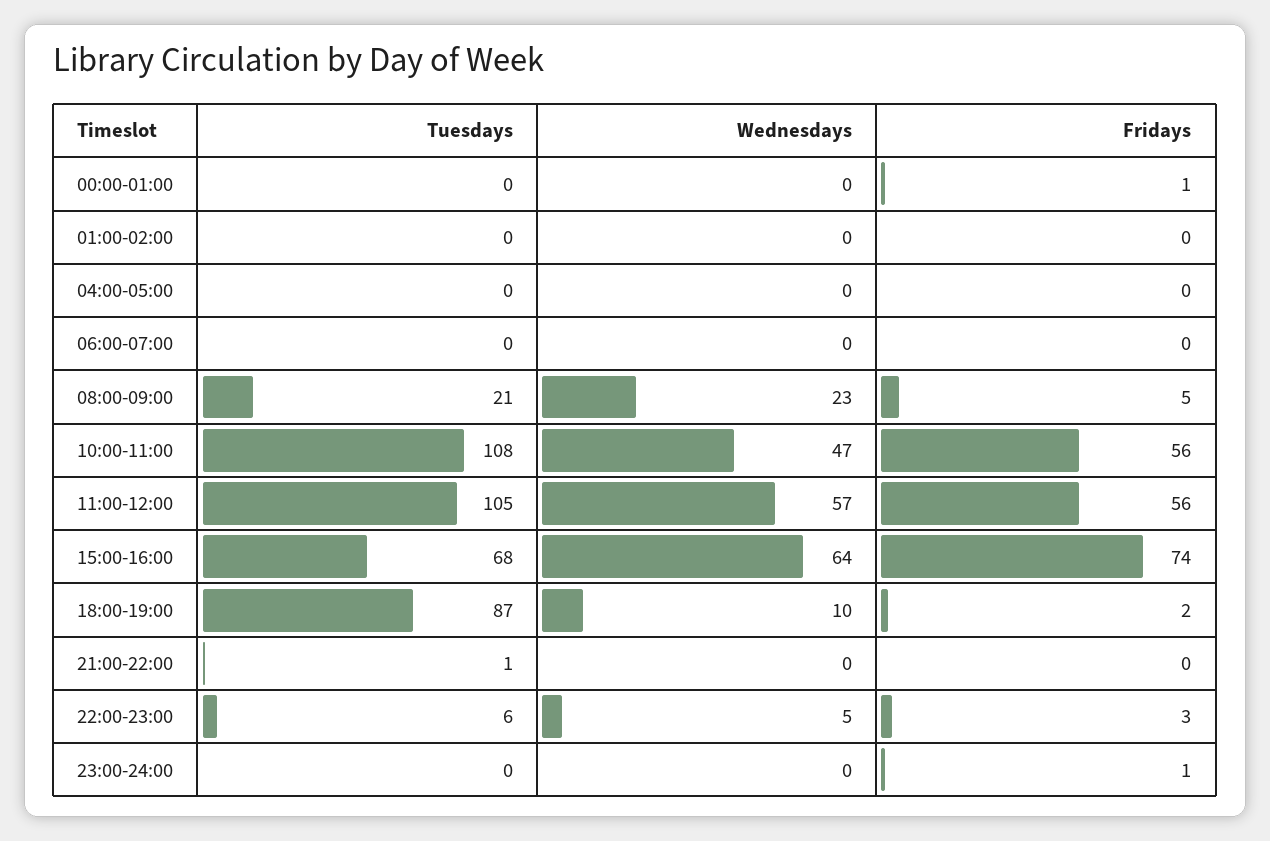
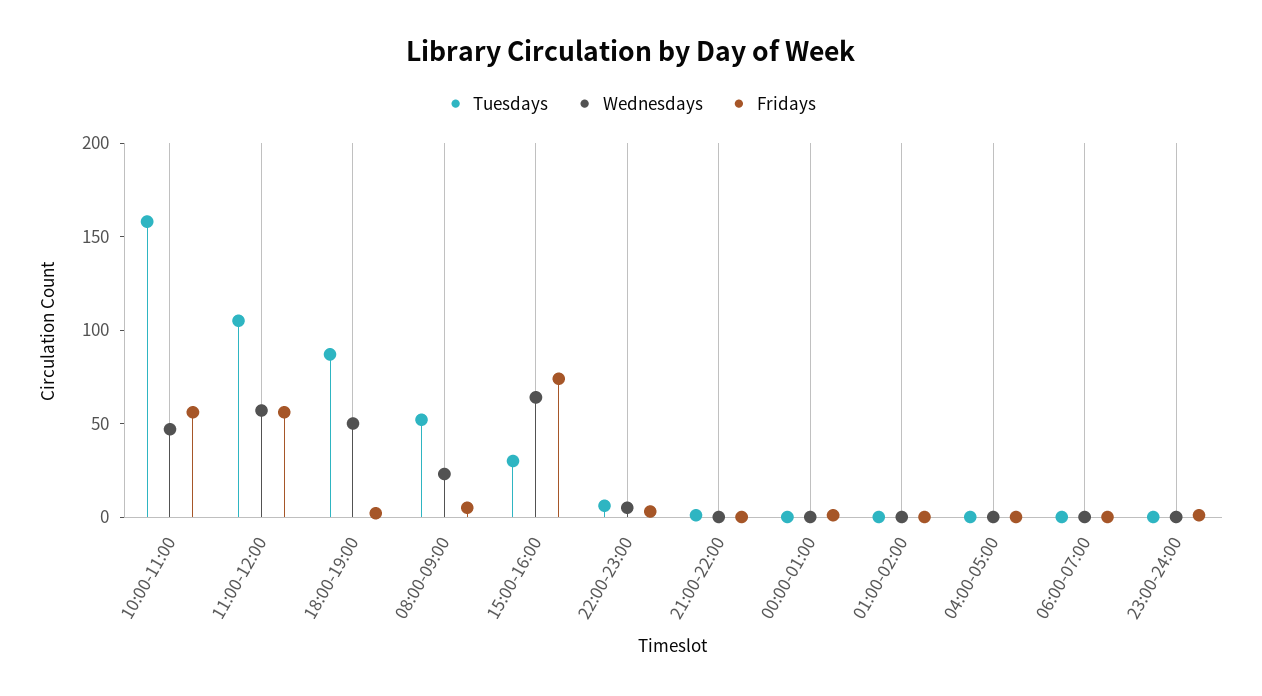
  {
    "Tuesdays": {
      "00:00-01:00": 0,
      "01:00-02:00": 0,
      "04:00-05:00": 0,
      "06:00-07:00": 0,
-     "08:00-09:00": 21,
+     "08:00-09:00": 50,
-     "10:00-11:00": 108,
+     "10:00-11:00": 160,
      "11:00-12:00": 105,
-     "15:00-16:00": 68,
+     "15:00-16:00": 30,
      "18:00-19:00": 87,
      "21:00-22:00": 1,
      "22:00-23:00": 6,
      "23:00-24:00": 0
    },
    "Wednesdays": {
      "00:00-01:00": 0,
      "01:00-02:00": 0,
      "04:00-05:00": 0,
      "06:00-07:00": 0,
      "08:00-09:00": 23,
      "10:00-11:00": 47,
      "11:00-12:00": 57,
      "15:00-16:00": 64,
-     "18:00-19:00": 10,
+     "18:00-19:00": 50,
      "21:00-22:00": 0,
      "22:00-23:00": 5,
      "23:00-24:00": 0
    },
    "Fridays": {
      "00:00-01:00": 1,
      "01:00-02:00": 0,
      "04:00-05:00": 0,
      "06:00-07:00": 0,
      "08:00-09:00": 5,
      "10:00-11:00": 56,
      "11:00-12:00": 56,
      "15:00-16:00": 74,
      "18:00-19:00": 2,
      "21:00-22:00": 0,
      "22:00-23:00": 3,
      "23:00-24:00": 1
    }
  }

